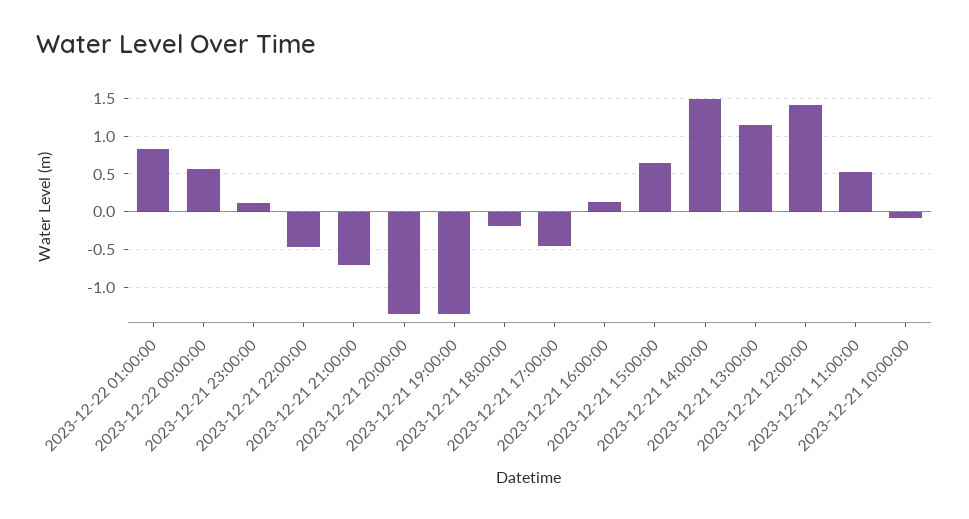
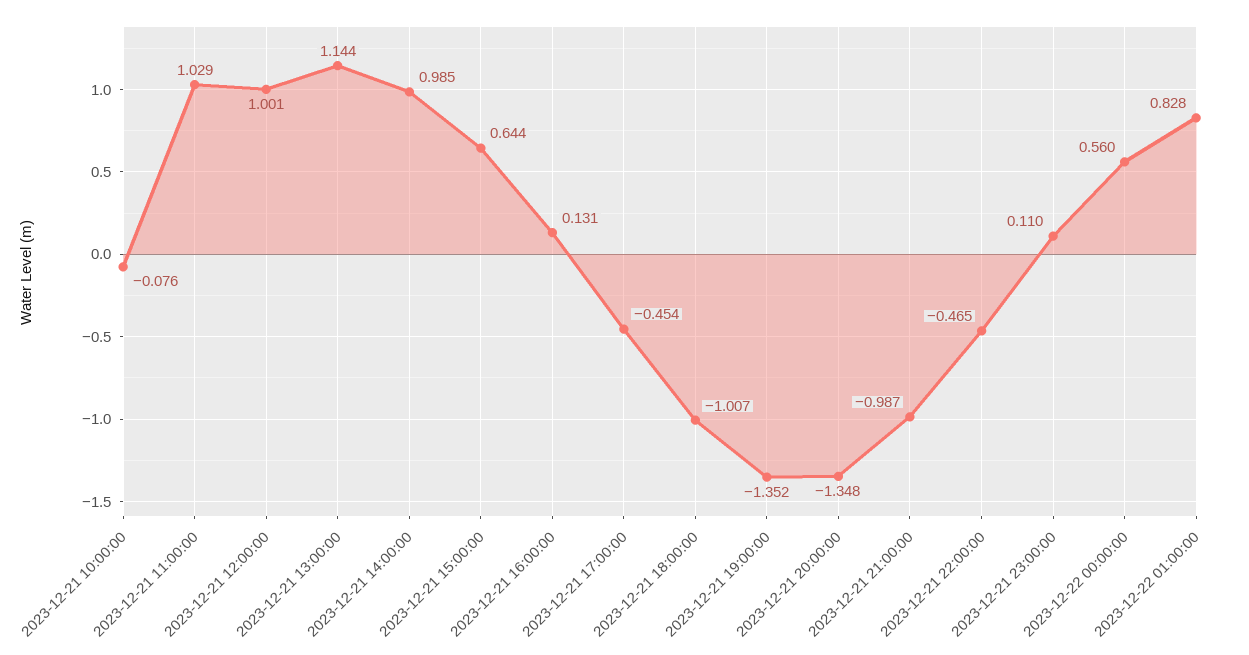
  {
    "2023-12-22 01:00:00": 0.828,
    "2023-12-22 00:00:00": 0.56,
    "2023-12-21 23:00:00": 0.11,
    "2023-12-21 22:00:00": -0.465,
-   "2023-12-21 21:00:00": -0.7,
+   "2023-12-21 21:00:00": -0.987,
    "2023-12-21 20:00:00": -1.348,
    "2023-12-21 19:00:00": -1.352,
-   "2023-12-21 18:00:00": -0.2,
+   "2023-12-21 18:00:00": -1.007,
    "2023-12-21 17:00:00": -0.454,
    "2023-12-21 16:00:00": 0.131,
    "2023-12-21 15:00:00": 0.644,
-   "2023-12-21 14:00:00": 1.5,
+   "2023-12-21 14:00:00": 0.985,
    "2023-12-21 13:00:00": 1.144,
-   "2023-12-21 12:00:00": 1.4,
+   "2023-12-21 12:00:00": 1.001,
-   "2023-12-21 11:00:00": 0.5,
+   "2023-12-21 11:00:00": 1.029,
    "2023-12-21 10:00:00": -0.076
  }

